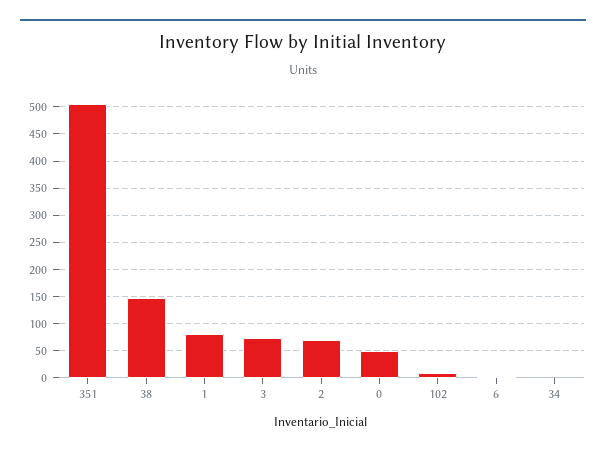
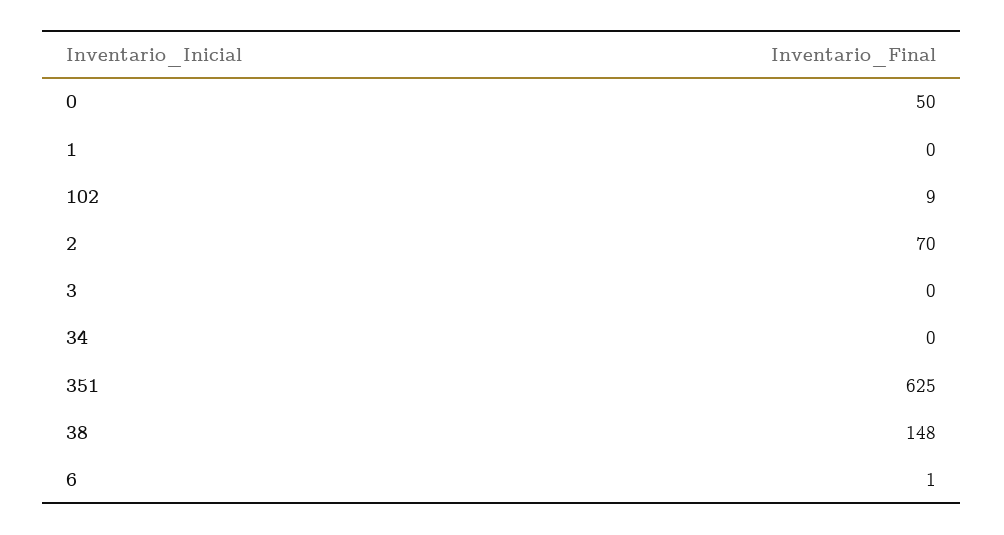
  {
-   "351": 500,
+   "351": 625,
    "38": 148,
-   "1": 75,
+   "1": 0,
-   "3": 75,
+   "3": 0,
    "2": 70,
    "0": 50,
    "102": 9,
    "6": 1,
    "34": 0
  }

